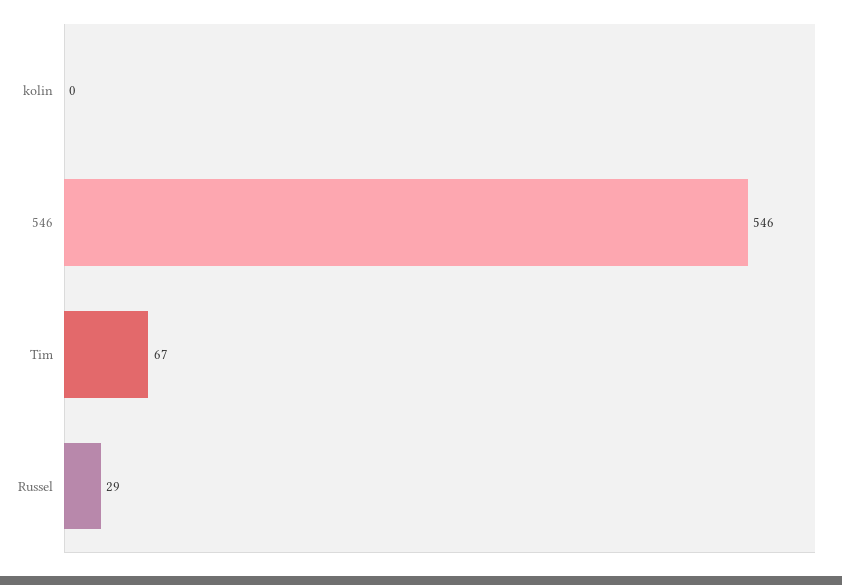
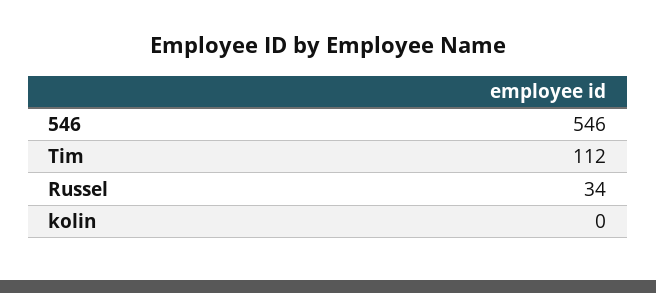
  {
    "kolin": 0,
    "546": 546,
-   "Tim": 67,
+   "Tim": 112,
-   "Russel": 29
+   "Russel": 34
  }

